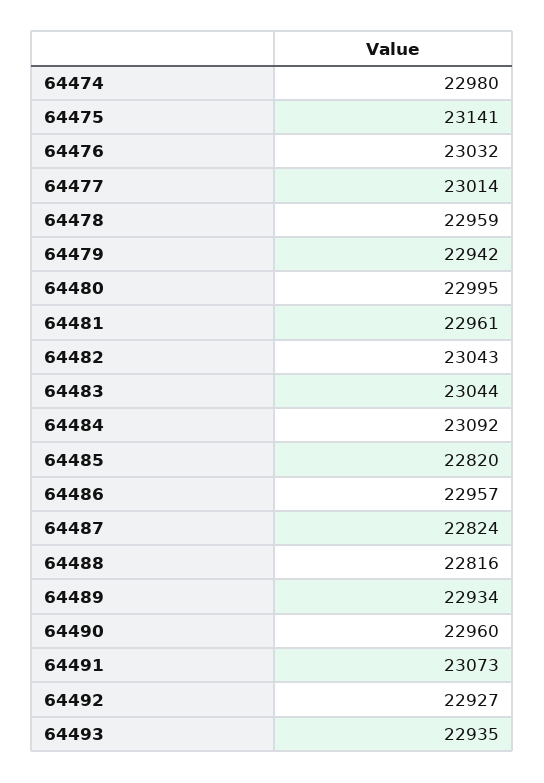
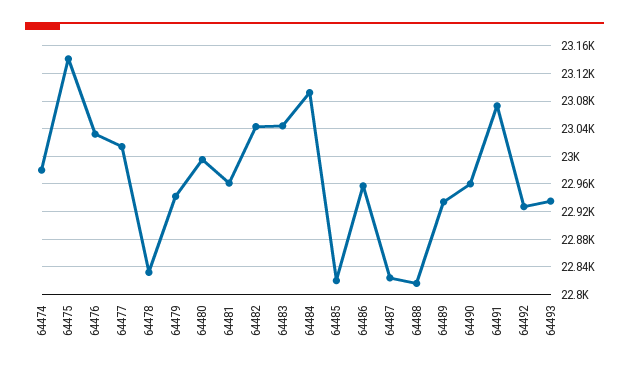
  {
    "64474": 22980,
    "64475": 23141,
    "64476": 23032,
    "64477": 23014,
-   "64478": 22959,
+   "64478": 22830,
    "64479": 22942,
    "64480": 22995,
    "64481": 22961,
    "64482": 23043,
    "64483": 23044,
    "64484": 23092,
    "64485": 22820,
    "64486": 22957,
    "64487": 22824,
    "64488": 22816,
    "64489": 22934,
    "64490": 22960,
    "64491": 23073,
    "64492": 22927,
    "64493": 22935
  }

